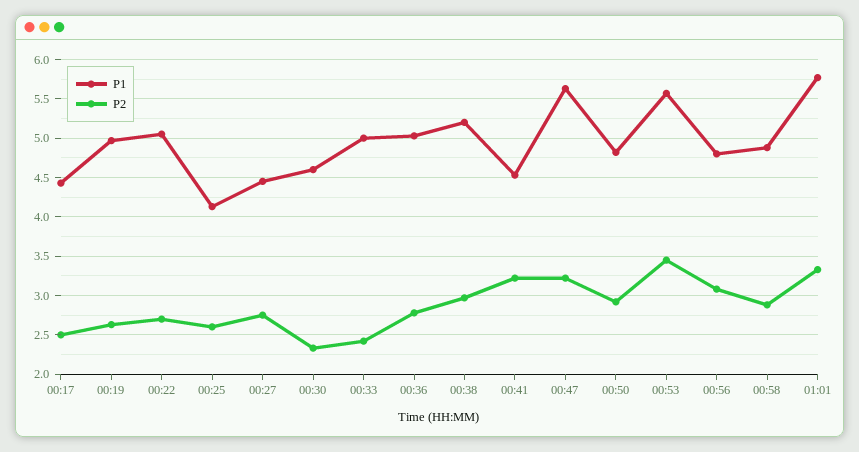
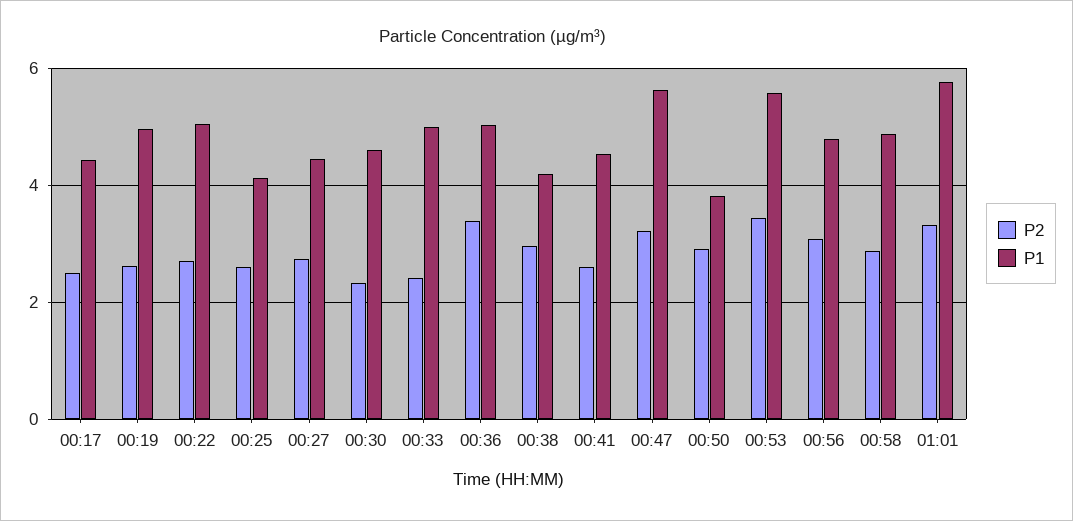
  {
    "P1": {
      "00:17": 4.4,
      "00:19": 5,
      "00:22": 5.1,
      "00:25": 4.1,
      "00:27": 4.5,
      "00:30": 4.6,
      "00:33": 5,
      "00:36": 5,
-     "00:38": 5.2,
+     "00:38": 4.2,
      "00:41": 4.5,
      "00:47": 5.6,
-     "00:50": 4.8,
+     "00:50": 3.8,
      "00:53": 5.6,
      "00:56": 4.8,
      "00:58": 4.9,
      "01:01": 5.8
    },
    "P2": {
      "00:17": 2.5,
      "00:19": 2.6,
      "00:22": 2.7,
      "00:25": 2.6,
      "00:27": 2.8,
      "00:30": 2.3,
      "00:33": 2.4,
-     "00:36": 2.8,
+     "00:36": 3.4,
      "00:38": 3,
-     "00:41": 3.2,
+     "00:41": 2.6,
      "00:47": 3.2,
      "00:50": 2.9,
      "00:53": 3.5,
      "00:56": 3.1,
      "00:58": 2.9,
      "01:01": 3.3
    }
  }

